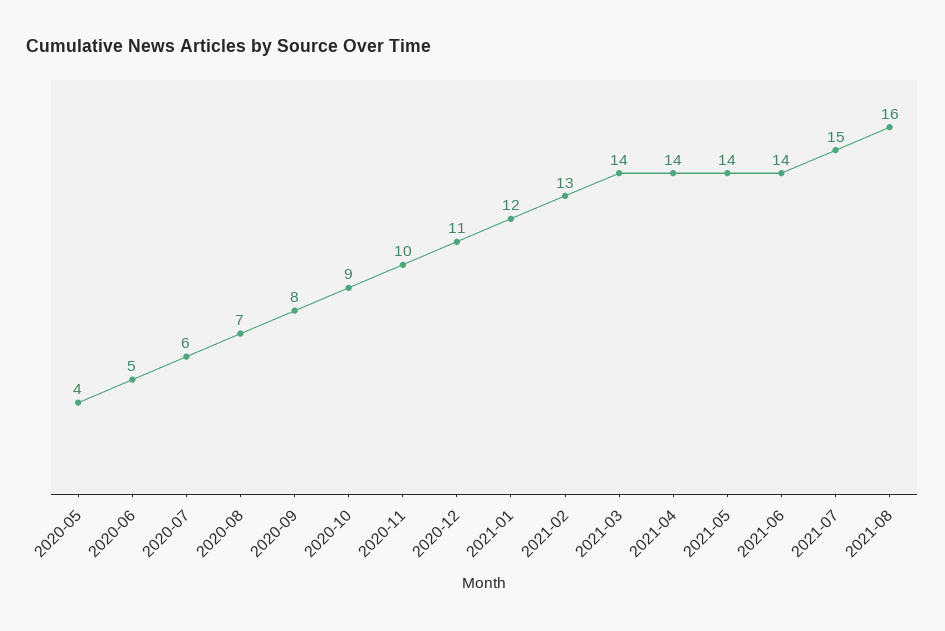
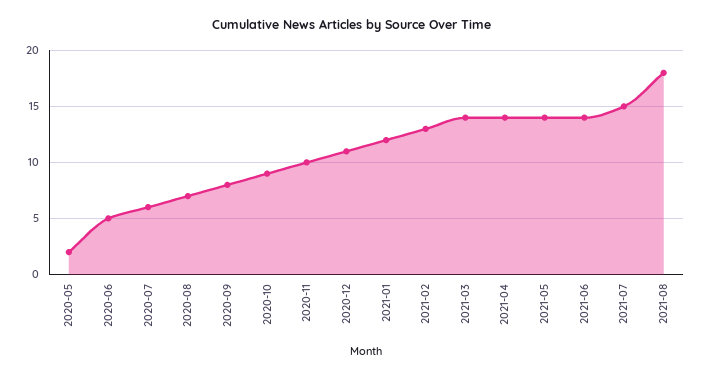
  {
-   "2020-05": 4,
+   "2020-05": 2,
    "2020-06": 5,
    "2020-07": 6,
    "2020-08": 7,
    "2020-09": 8,
    "2020-10": 9,
    "2020-11": 10,
    "2020-12": 11,
    "2021-01": 12,
    "2021-02": 13,
    "2021-03": 14,
    "2021-04": 14,
    "2021-05": 14,
    "2021-06": 14,
    "2021-07": 15,
-   "2021-08": 16
+   "2021-08": 18
  }

